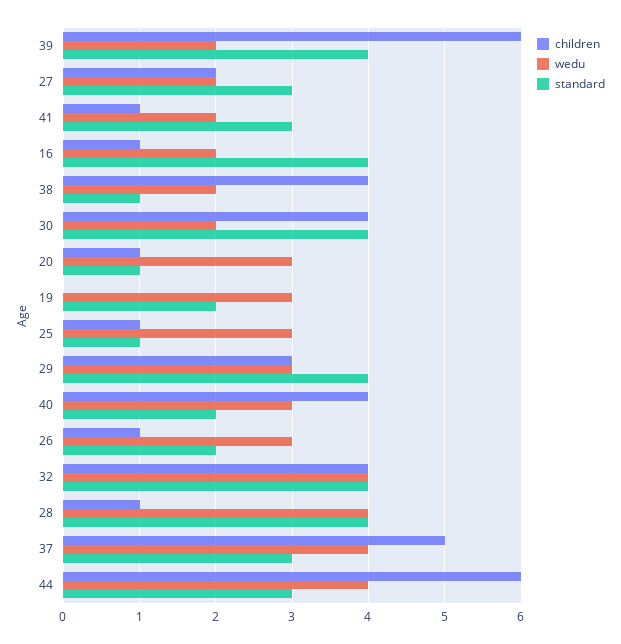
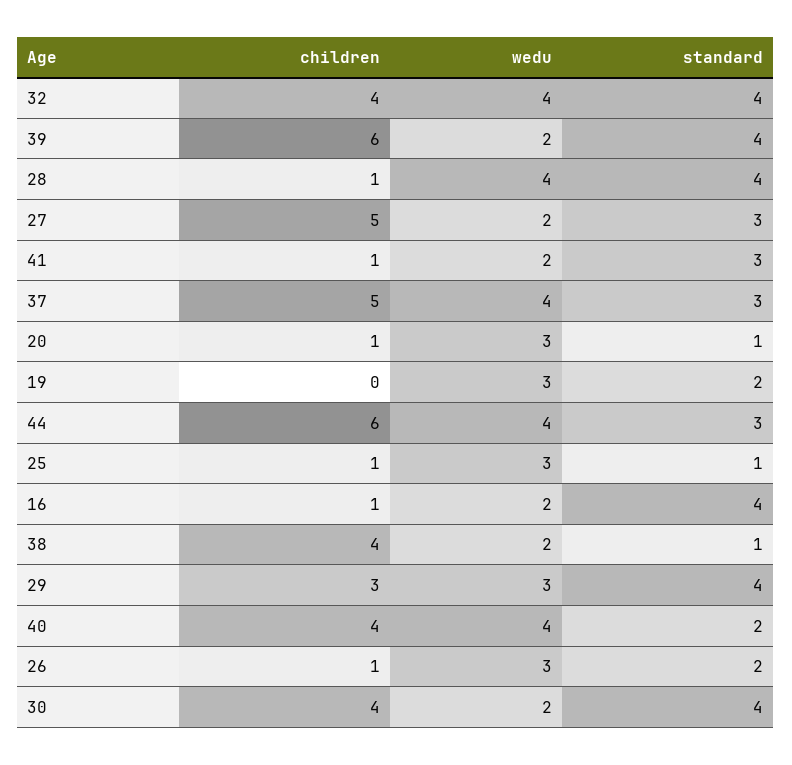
  {
    "children": {
      "39": 6,
-     "27": 2,
+     "27": 5,
      "41": 1,
      "16": 1,
      "38": 4,
      "30": 4,
      "20": 1,
      "19": 0,
      "25": 1,
      "29": 3,
      "40": 4,
      "26": 1,
      "32": 4,
      "28": 1,
      "37": 5,
      "44": 6
    },
    "wedu": {
      "39": 2,
      "27": 2,
      "41": 2,
      "16": 2,
      "38": 2,
      "30": 2,
      "20": 3,
      "19": 3,
      "25": 3,
      "29": 3,
-     "40": 3,
+     "40": 4,
      "26": 3,
      "32": 4,
      "28": 4,
      "37": 4,
      "44": 4
    },
    "standard": {
      "39": 4,
      "27": 3,
      "41": 3,
      "16": 4,
      "38": 1,
      "30": 4,
      "20": 1,
      "19": 2,
      "25": 1,
      "29": 4,
      "40": 2,
      "26": 2,
      "32": 4,
      "28": 4,
      "37": 3,
      "44": 3
    }
  }

